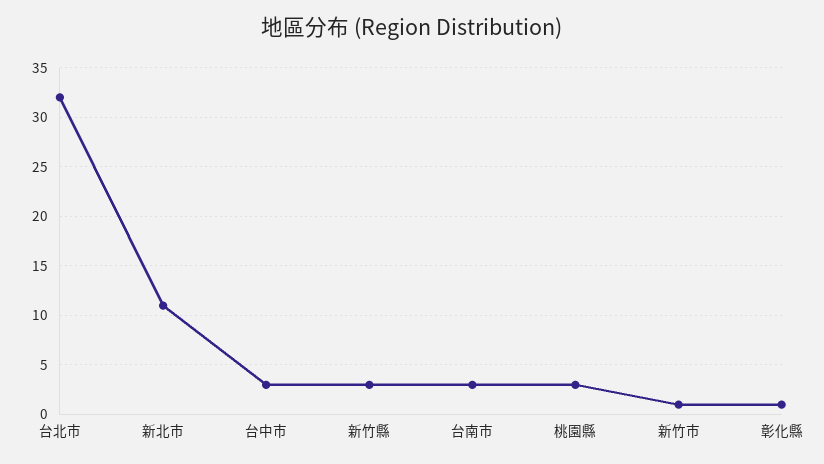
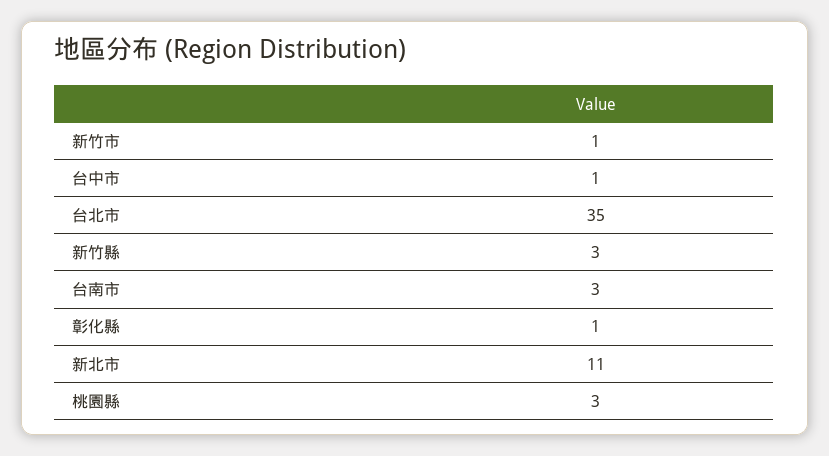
  {
-   "台北市": 32,
+   "台北市": 35,
    "新北市": 11,
-   "台中市": 3,
+   "台中市": 1,
    "新竹縣": 3,
    "台南市": 3,
    "桃園縣": 3,
    "新竹市": 1,
    "彰化縣": 1
  }

